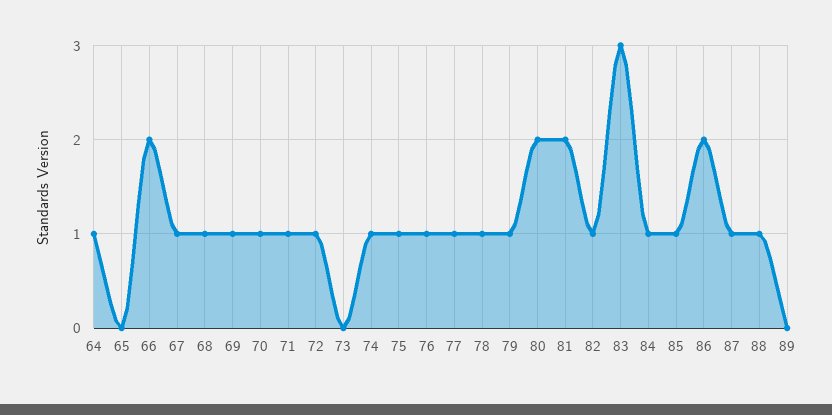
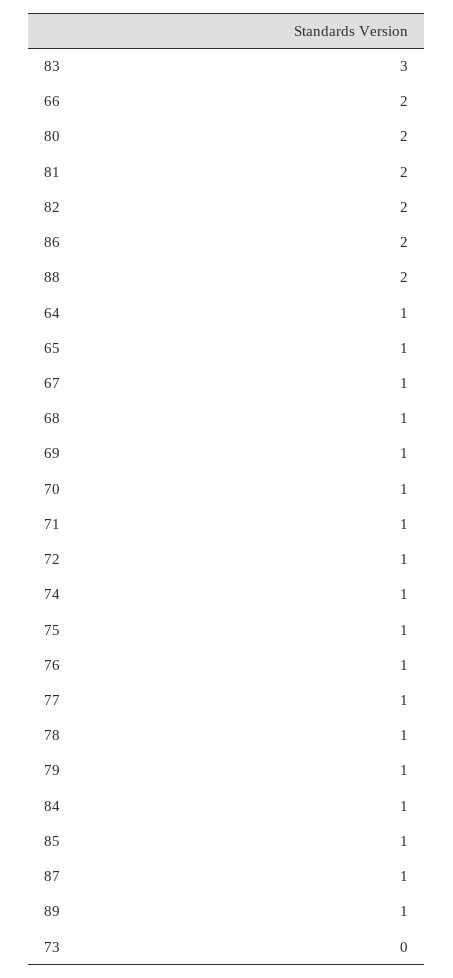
  {
    "64": 1,
-   "65": 0,
+   "65": 1,
    "66": 2,
    "67": 1,
    "68": 1,
    "69": 1,
    "70": 1,
    "71": 1,
    "72": 1,
    "73": 0,
    "74": 1,
    "75": 1,
    "76": 1,
    "77": 1,
    "78": 1,
    "79": 1,
    "80": 2,
    "81": 2,
-   "82": 1,
+   "82": 2,
    "83": 3,
    "84": 1,
    "85": 1,
    "86": 2,
    "87": 1,
-   "88": 1,
+   "88": 2,
-   "89": 0
+   "89": 1
  }

